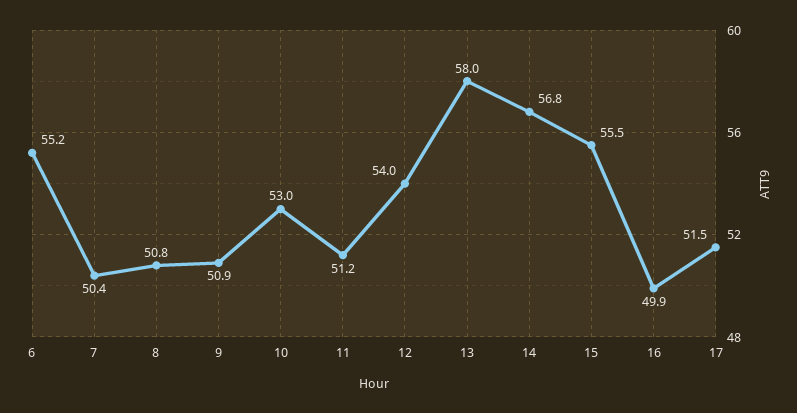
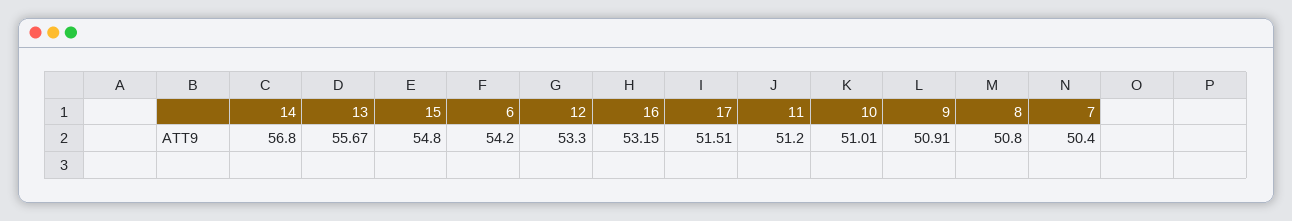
  {
-   "6": 55.2,
+   "6": 54.2,
    "7": 50.4,
    "8": 50.8,
    "9": 50.91,
-   "10": 53,
+   "10": 51.01,
    "11": 51.2,
-   "12": 54,
+   "12": 53.3,
-   "13": 58,
+   "13": 55.67,
    "14": 56.8,
-   "15": 55.5,
+   "15": 54.8,
-   "16": 49.9,
+   "16": 53.15,
    "17": 51.51
  }

